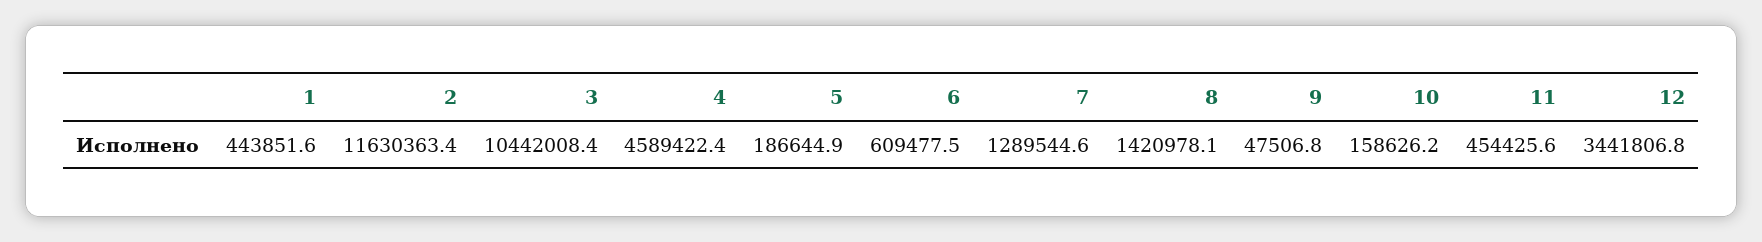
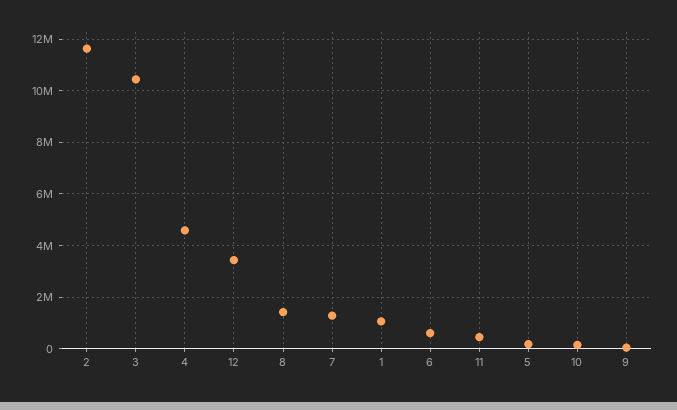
  {
-   "1": 443851.6,
+   "1": 1000000,
    "2": 11630363.4,
    "3": 10442008.4,
    "4": 4589422.4,
    "5": 186644.9,
    "6": 609477.5,
    "7": 1289544.6,
    "8": 1420978.1,
    "9": 47506.8,
    "10": 158626.2,
    "11": 454425.6,
    "12": 3441806.8
  }

